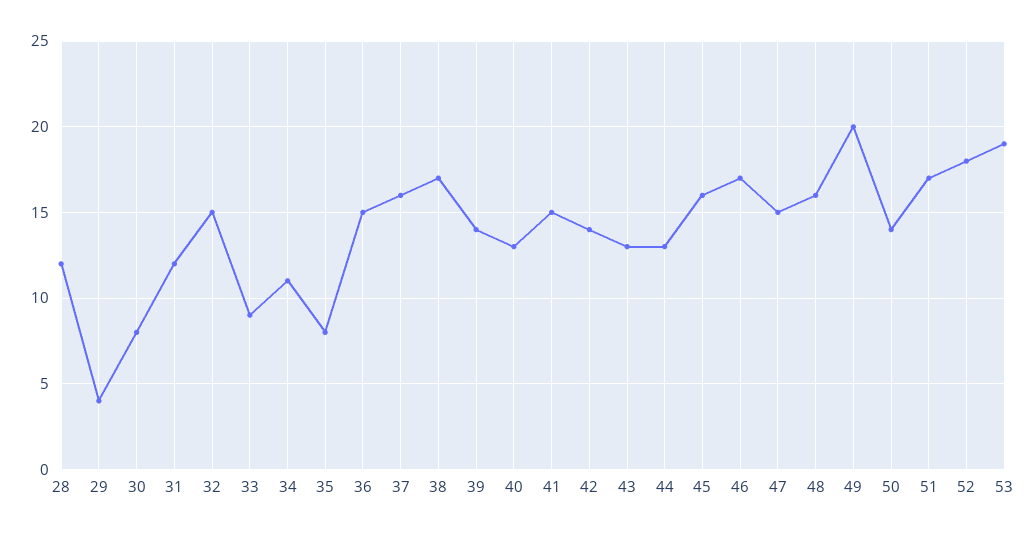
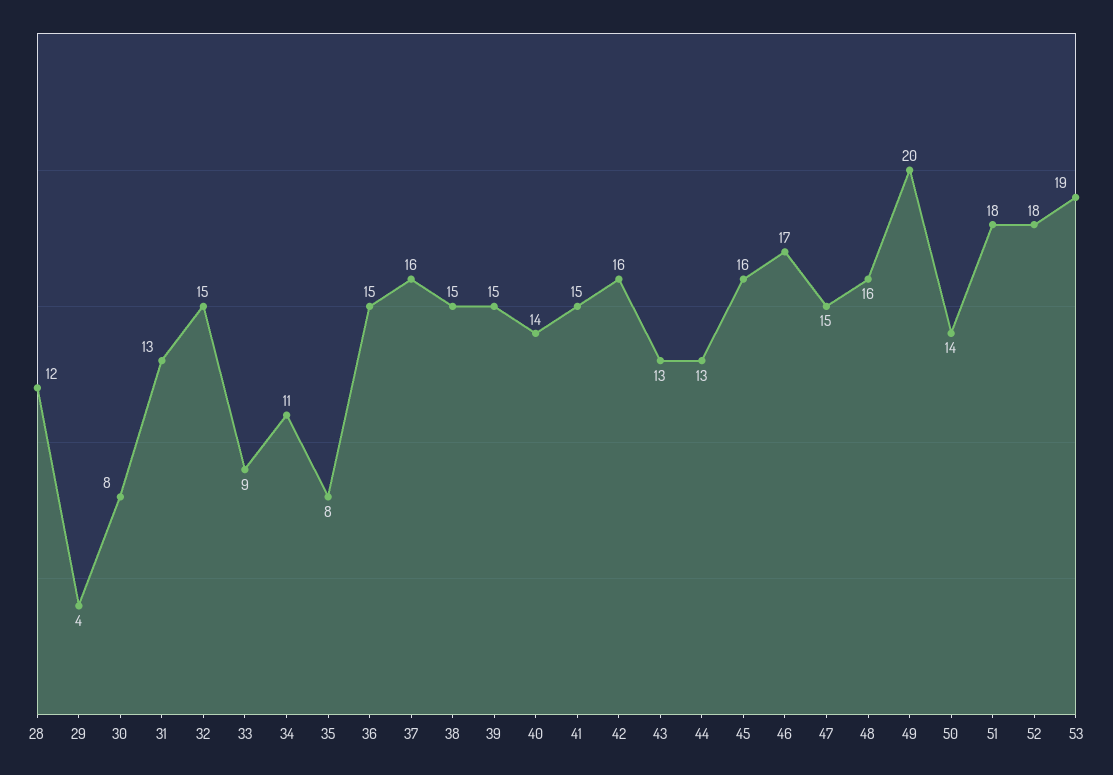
  {
    "28": 12,
    "29": 4,
    "30": 8,
-   "31": 12,
+   "31": 13,
    "32": 15,
    "33": 9,
    "34": 11,
    "35": 8,
    "36": 15,
    "37": 16,
-   "38": 17,
+   "38": 15,
-   "39": 14,
+   "39": 15,
-   "40": 13,
+   "40": 14,
    "41": 15,
-   "42": 14,
+   "42": 16,
    "43": 13,
    "44": 13,
    "45": 16,
    "46": 17,
    "47": 15,
    "48": 16,
    "49": 20,
    "50": 14,
-   "51": 17,
+   "51": 18,
    "52": 18,
    "53": 19
  }

